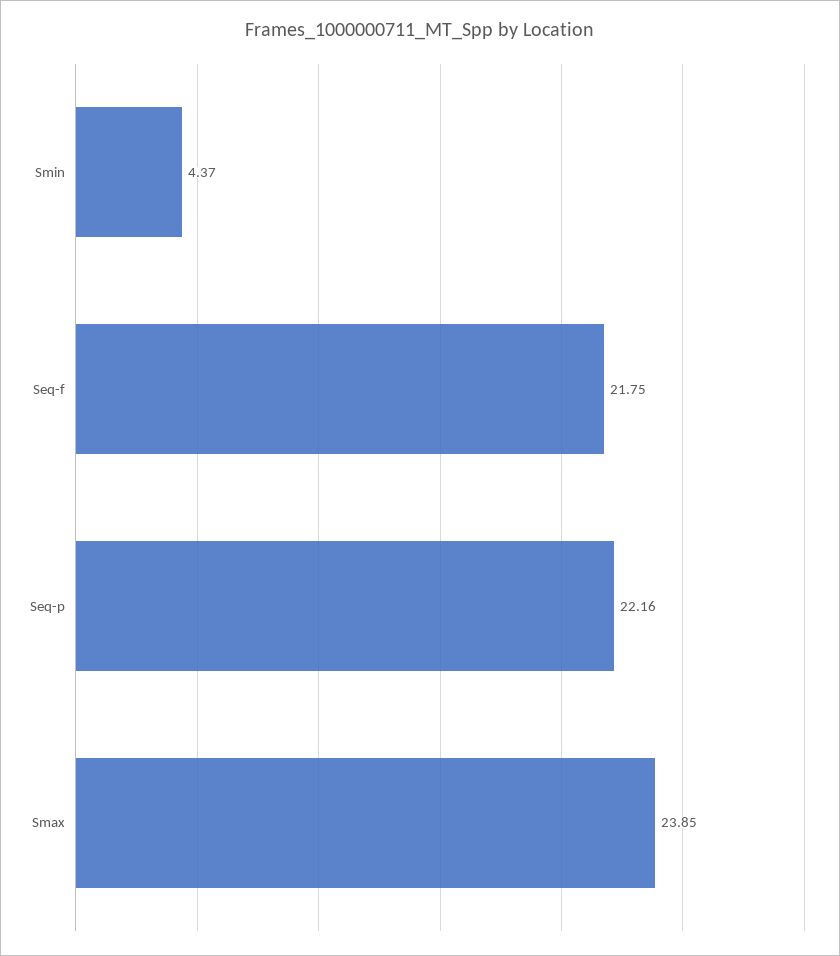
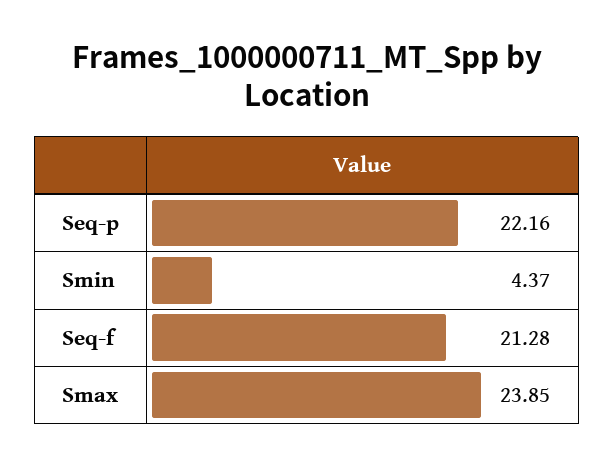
  {
    "Smin": 4.37,
-   "Seq-f": 21.75,
+   "Seq-f": 21.28,
    "Seq-p": 22.16,
    "Smax": 23.85
  }

